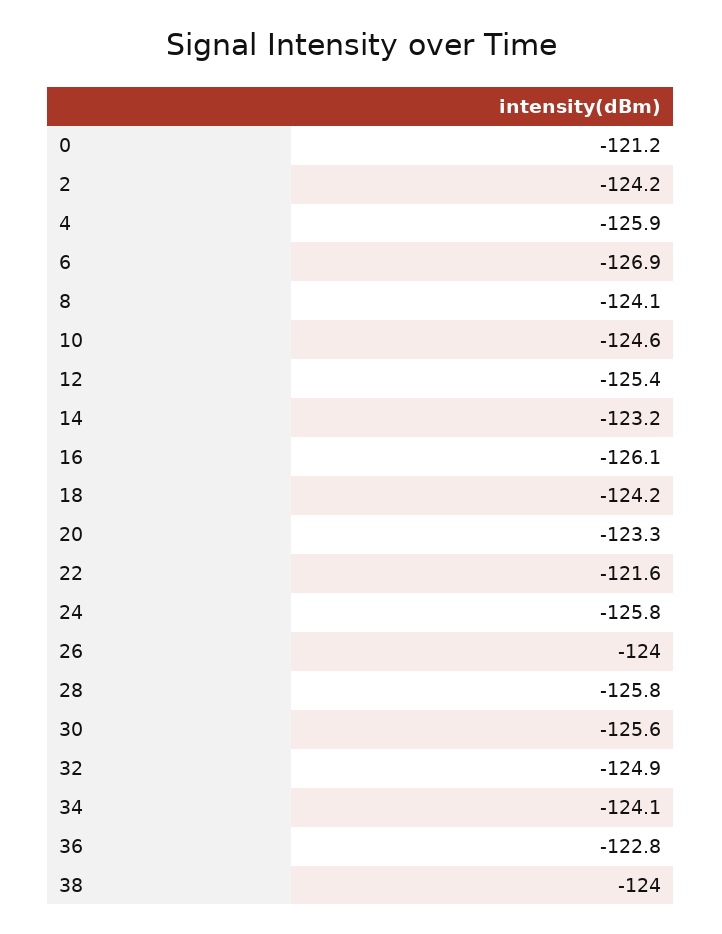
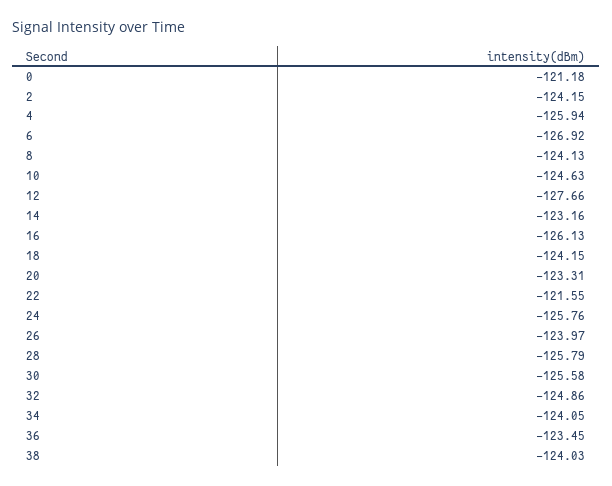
  {
    "0": -121.18,
    "2": -124.15,
    "4": -125.94,
    "6": -126.92,
    "8": -124.13,
    "10": -124.63,
-   "12": -125.4,
+   "12": -127.66,
    "14": -123.16,
    "16": -126.13,
    "18": -124.15,
    "20": -123.31,
    "22": -121.55,
    "24": -125.76,
    "26": -123.97,
    "28": -125.79,
    "30": -125.58,
    "32": -124.86,
    "34": -124.05,
-   "36": -122.8,
+   "36": -123.45,
    "38": -124.03
  }

